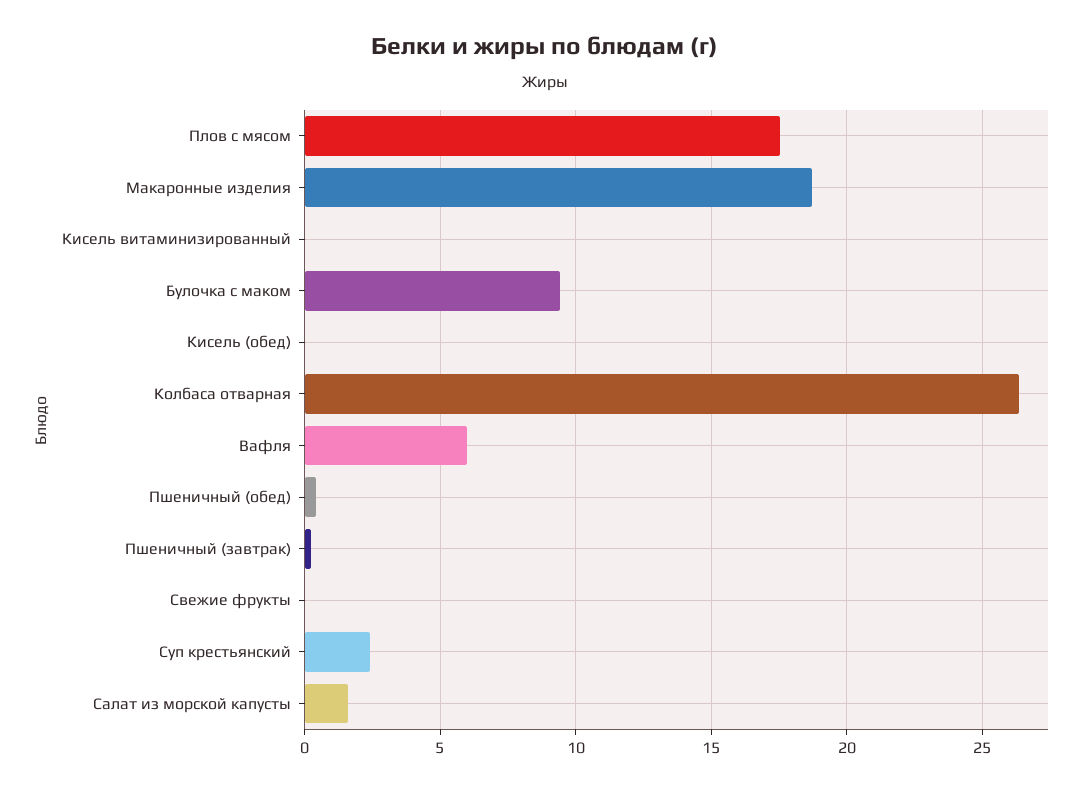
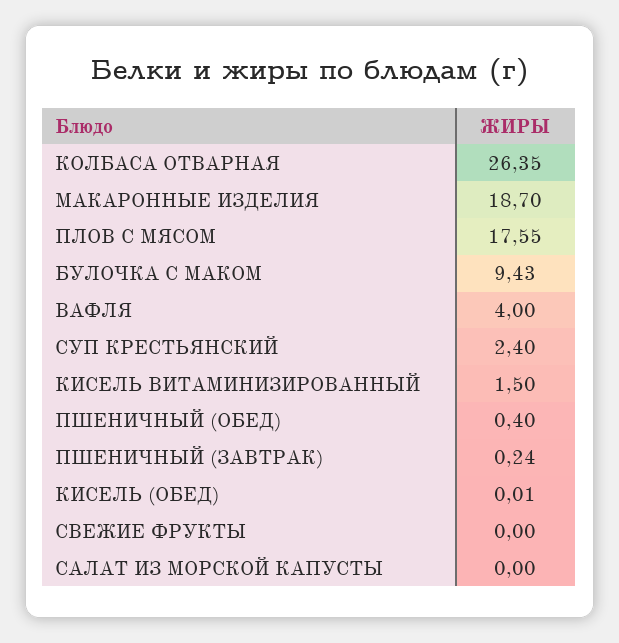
  {
    "Плов с мясом": 17.55,
    "Макаронные изделия": 18.7,
-   "Кисель витаминизированный": 0,
+   "Кисель витаминизированный": 1.5,
    "Булочка с маком": 9.43,
    "Кисель (обед)": 0.01,
    "Колбаса отварная": 26.35,
-   "Вафля": 6,
+   "Вафля": 4,
    "Пшеничный (обед)": 0.4,
    "Пшеничный (завтрак)": 0.24,
    "Свежие фрукты": 0,
    "Суп крестьянский": 2.4,
-   "Салат из морской капусты": 1.5
+   "Салат из морской капусты": 0
  }

